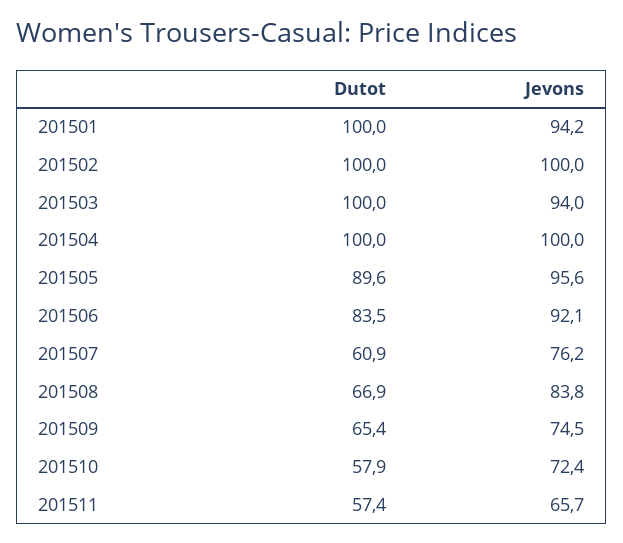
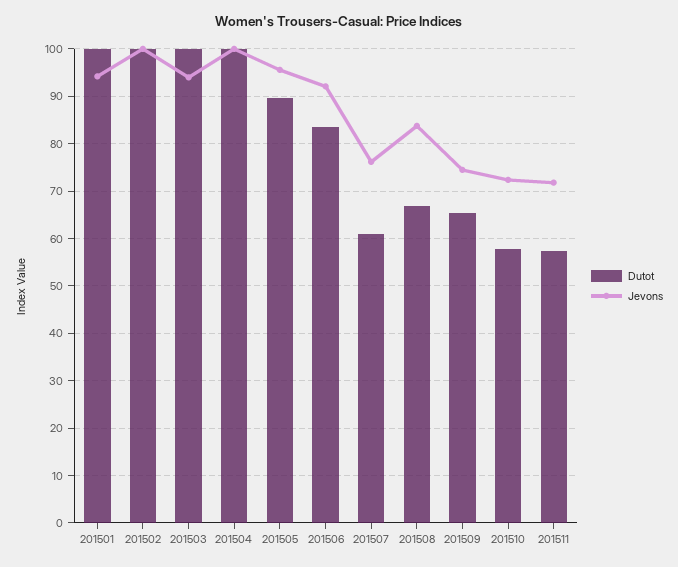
  {
    "Dutot": {
      "201501": 100,
      "201502": 100,
      "201503": 100,
      "201504": 100,
      "201505": 89.6,
      "201506": 83.5,
      "201507": 60.9,
      "201508": 66.9,
      "201509": 65.4,
      "201510": 57.9,
      "201511": 57.4
    },
    "Jevons": {
      "201501": 94.2,
      "201502": 100,
      "201503": 94,
      "201504": 100,
      "201505": 95.6,
      "201506": 92.1,
      "201507": 76.2,
      "201508": 83.8,
      "201509": 74.5,
      "201510": 72.4,
-     "201511": 65.7
+     "201511": 72
    }
  }

